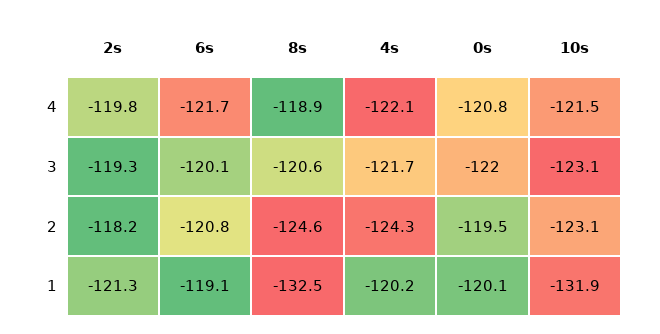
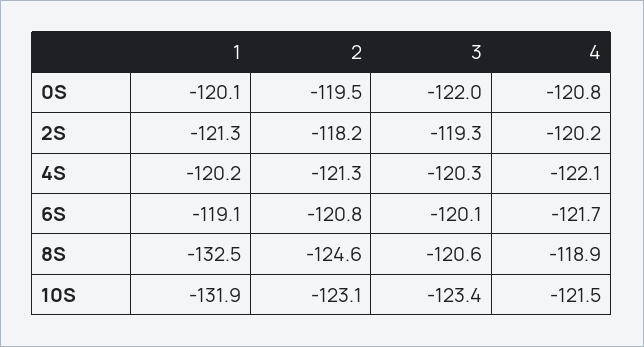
  {
    "2s": {
-     "4": -119.8,
+     "4": -120.2,
      "3": -119.3,
      "2": -118.2,
      "1": -121.3
    },
    "6s": {
      "4": -121.7,
      "3": -120.1,
      "2": -120.8,
      "1": -119.1
    },
    "8s": {
      "4": -118.9,
      "3": -120.6,
      "2": -124.6,
      "1": -132.5
    },
    "4s": {
      "4": -122.1,
-     "3": -121.7,
+     "3": -120.3,
-     "2": -124.3,
+     "2": -121.3,
      "1": -120.2
    },
    "0s": {
      "4": -120.8,
      "3": -122,
      "2": -119.5,
      "1": -120.1
    },
    "10s": {
      "4": -121.5,
-     "3": -123.1,
+     "3": -123.4,
      "2": -123.1,
      "1": -131.9
    }
  }

